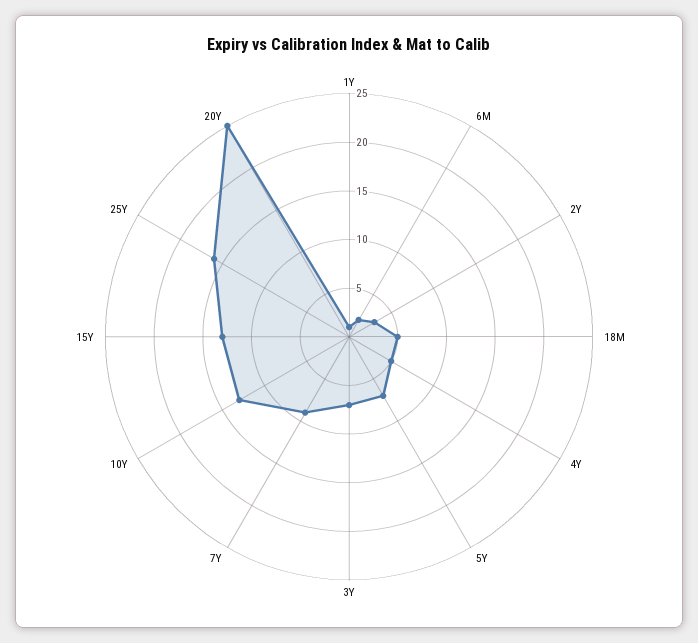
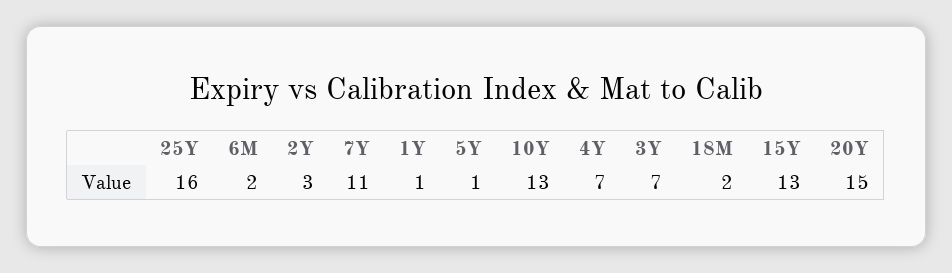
  {
    "1Y": 1,
    "6M": 2,
    "2Y": 3,
-   "18M": 5,
+   "18M": 2,
-   "4Y": 5,
+   "4Y": 7,
-   "5Y": 7,
+   "5Y": 1,
    "3Y": 7,
-   "7Y": 9,
+   "7Y": 11,
    "10Y": 13,
    "15Y": 13,
    "25Y": 16,
-   "20Y": 25
+   "20Y": 15
  }

